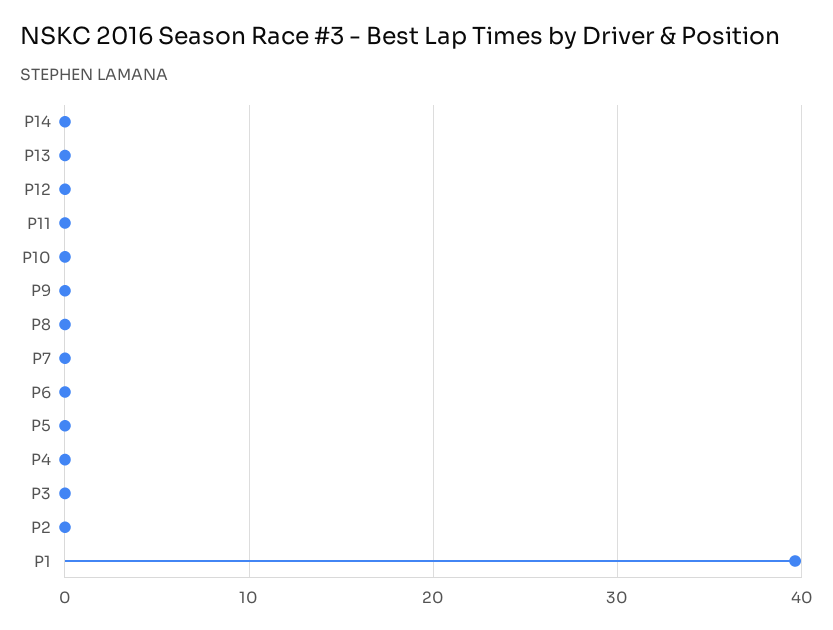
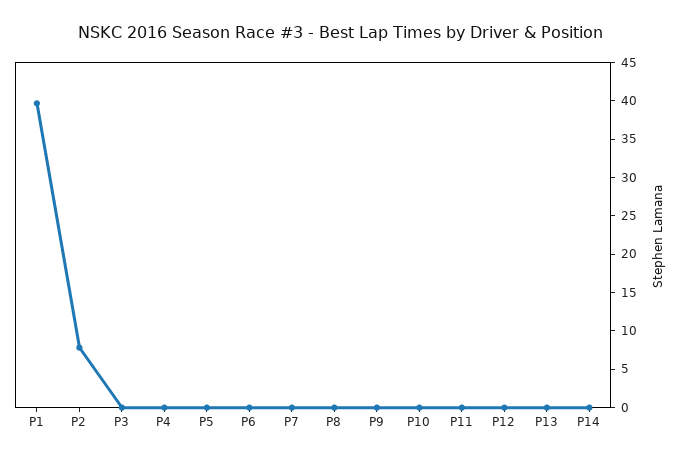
  {
    "P14": 0,
    "P13": 0,
    "P12": 0,
    "P11": 0,
    "P10": 0,
    "P9": 0,
    "P8": 0,
    "P7": 0,
    "P6": 0,
    "P5": 0,
    "P4": 0,
    "P3": 0,
-   "P2": 0,
+   "P2": 7.5,
    "P1": 40
  }

